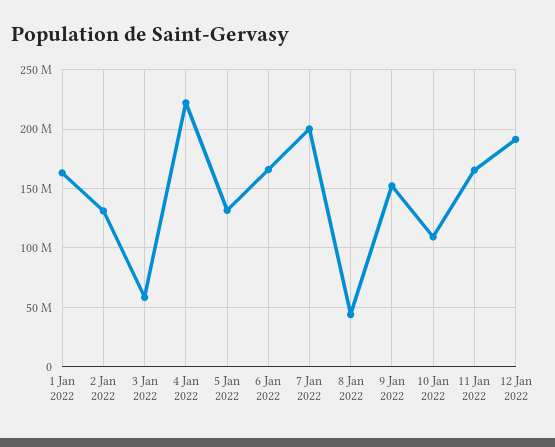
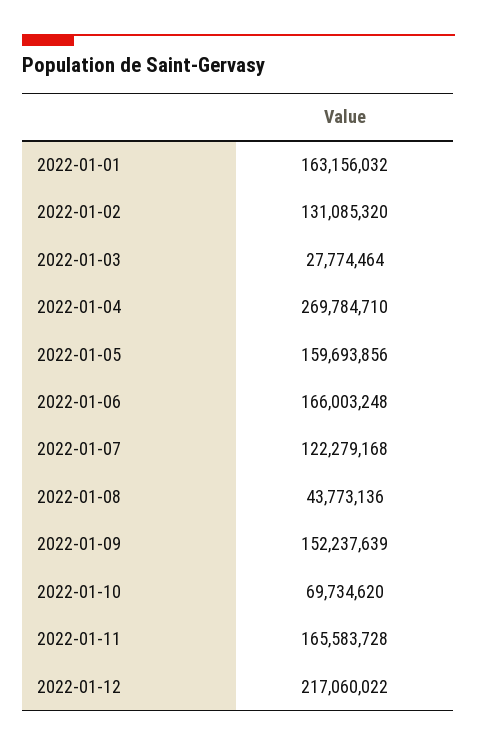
  {
    "1 Jan 2022": 163156032,
    "2 Jan 2022": 131085320,
-   "3 Jan 2022": 60000000,
+   "3 Jan 2022": 27774464,
-   "4 Jan 2022": 220000000,
+   "4 Jan 2022": 269784710,
-   "5 Jan 2022": 130000000,
+   "5 Jan 2022": 159693856,
    "6 Jan 2022": 166003248,
-   "7 Jan 2022": 200000000,
+   "7 Jan 2022": 122279168,
    "8 Jan 2022": 43773136,
    "9 Jan 2022": 152237639,
-   "10 Jan 2022": 110000000,
+   "10 Jan 2022": 69734620,
    "11 Jan 2022": 165583728,
-   "12 Jan 2022": 190000000
+   "12 Jan 2022": 217060022
  }

